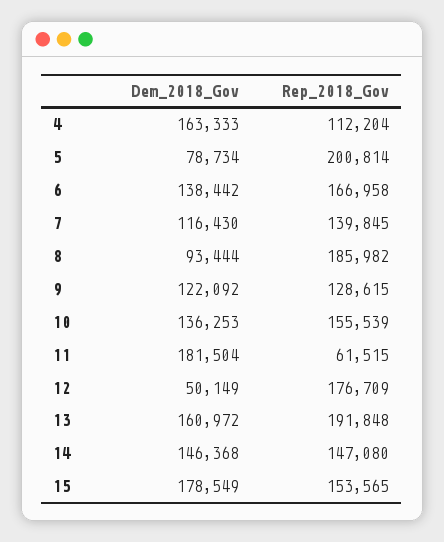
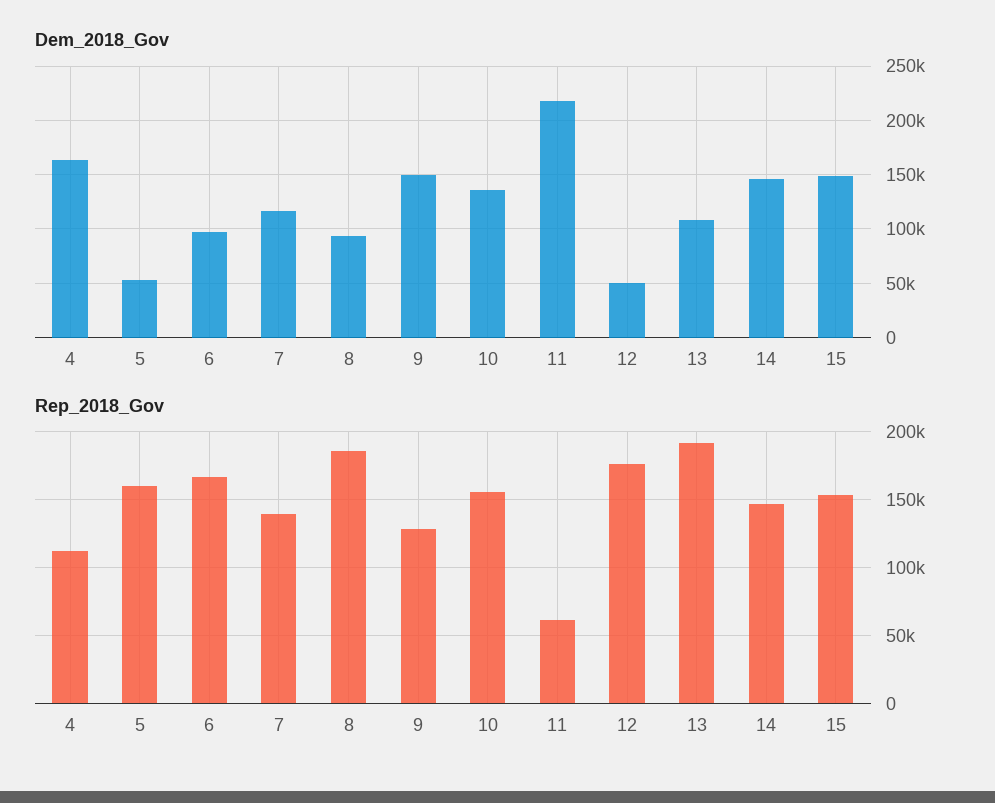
  {
    "Dem_2018_Gov": {
      "4": 163333,
-     "5": 78734,
+     "5": 50000,
-     "6": 138442,
+     "6": 100000,
      "7": 116430,
      "8": 93444,
-     "9": 122092,
+     "9": 150000,
      "10": 136253,
-     "11": 181504,
+     "11": 220000,
      "12": 50149,
-     "13": 160972,
+     "13": 110000,
      "14": 146368,
-     "15": 178549
+     "15": 150000
    },
    "Rep_2018_Gov": {
      "4": 112204,
-     "5": 200814,
+     "5": 160000,
      "6": 166958,
      "7": 139845,
      "8": 185982,
      "9": 128615,
      "10": 155539,
      "11": 61515,
      "12": 176709,
      "13": 191848,
      "14": 147080,
      "15": 153565
    }
  }

